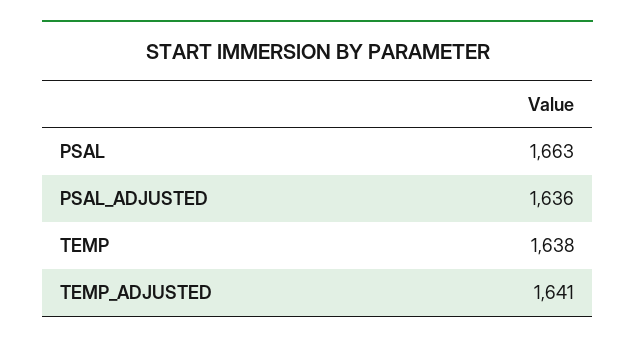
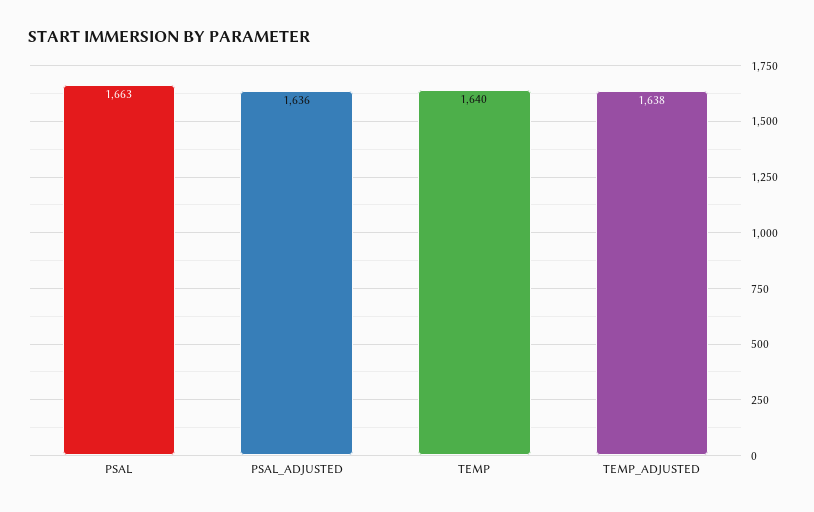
  {
    "PSAL": 1663,
    "PSAL_ADJUSTED": 1636,
-   "TEMP": 1638,
+   "TEMP": 1640,
-   "TEMP_ADJUSTED": 1641
+   "TEMP_ADJUSTED": 1638
  }

